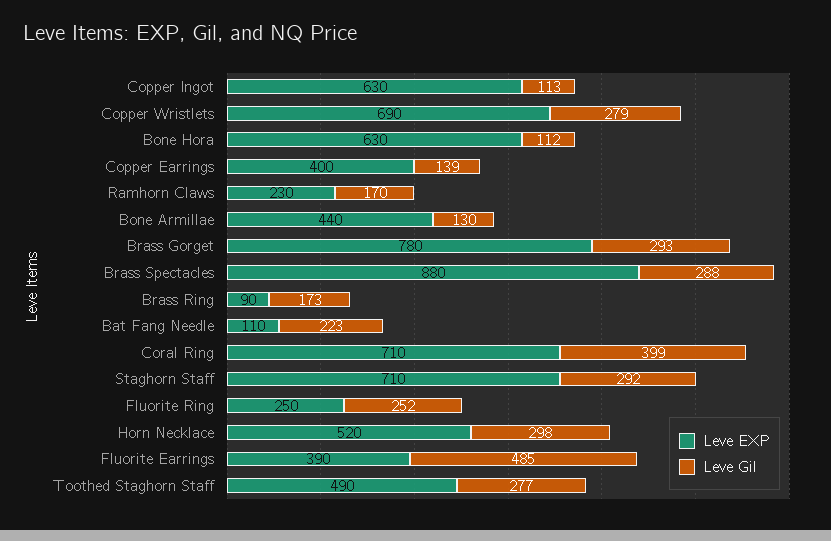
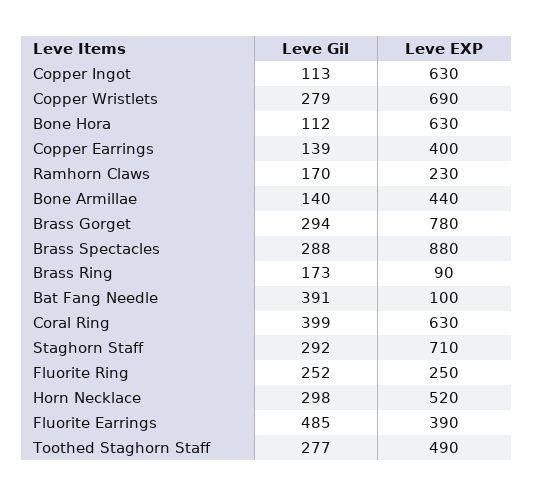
  {
    "Leve EXP": {
      "Copper Ingot": 630,
      "Copper Wristlets": 690,
      "Bone Hora": 630,
      "Copper Earrings": 400,
      "Ramhorn Claws": 230,
      "Bone Armillae": 440,
      "Brass Gorget": 780,
      "Brass Spectacles": 880,
      "Brass Ring": 90,
-     "Bat Fang Needle": 110,
+     "Bat Fang Needle": 100,
-     "Coral Ring": 710,
+     "Coral Ring": 630,
      "Staghorn Staff": 710,
      "Fluorite Ring": 250,
      "Horn Necklace": 520,
      "Fluorite Earrings": 390,
      "Toothed Staghorn Staff": 490
    },
    "Leve Gil": {
      "Copper Ingot": 113,
      "Copper Wristlets": 279,
      "Bone Hora": 112,
      "Copper Earrings": 139,
      "Ramhorn Claws": 170,
-     "Bone Armillae": 130,
+     "Bone Armillae": 140,
-     "Brass Gorget": 293,
+     "Brass Gorget": 294,
      "Brass Spectacles": 288,
      "Brass Ring": 173,
-     "Bat Fang Needle": 223,
+     "Bat Fang Needle": 391,
      "Coral Ring": 399,
      "Staghorn Staff": 292,
      "Fluorite Ring": 252,
      "Horn Necklace": 298,
      "Fluorite Earrings": 485,
      "Toothed Staghorn Staff": 277
    }
  }

